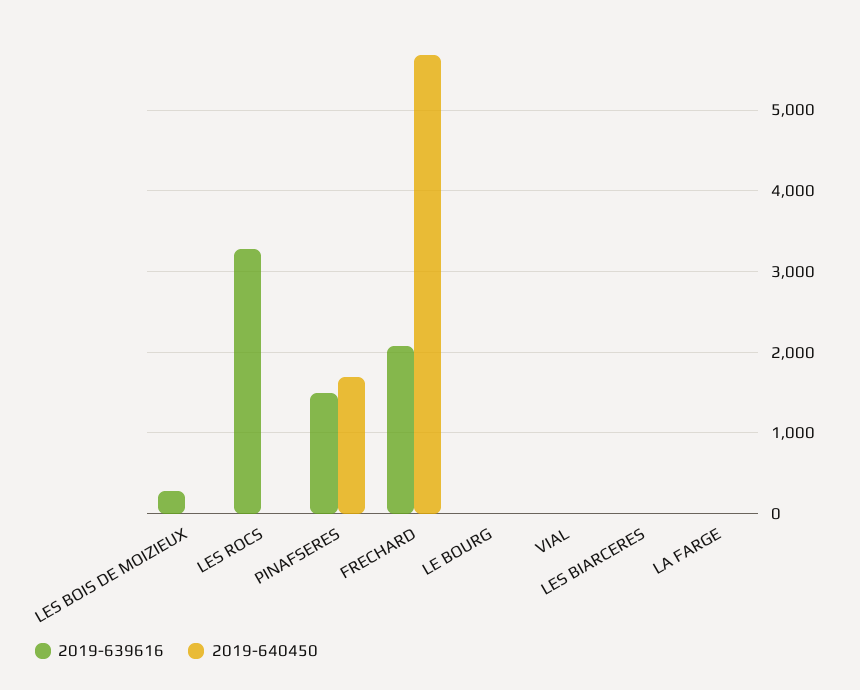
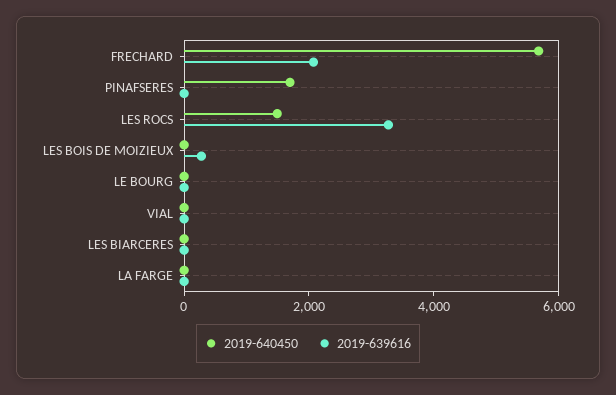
  {
    "2019-639616": {
      "LES BOIS DE MOIZIEUX": 300,
      "LES ROCS": 3300,
-     "PINAFSERES": 1500,
+     "PINAFSERES": 0,
      "FRECHARD": 2100,
      "LE BOURG": 0,
      "VIAL": 0,
      "LES BIARCERES": 0,
      "LA FARGE": 0
    },
    "2019-640450": {
      "LES BOIS DE MOIZIEUX": 0,
-     "LES ROCS": 0,
+     "LES ROCS": 1500,
      "PINAFSERES": 1700,
      "FRECHARD": 5700,
      "LE BOURG": 0,
      "VIAL": 0,
      "LES BIARCERES": 0,
      "LA FARGE": 0
    }
  }

